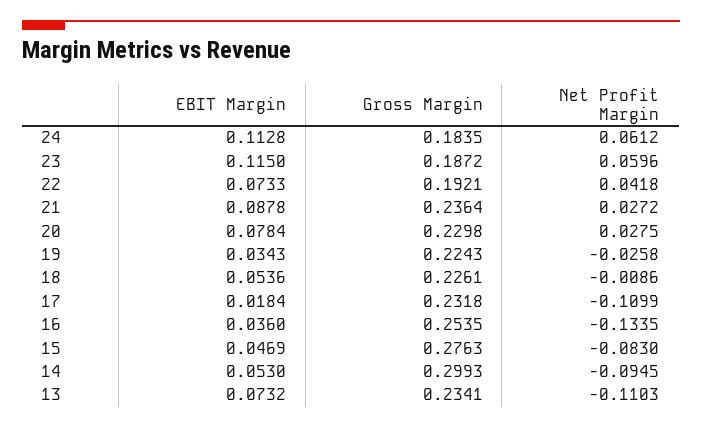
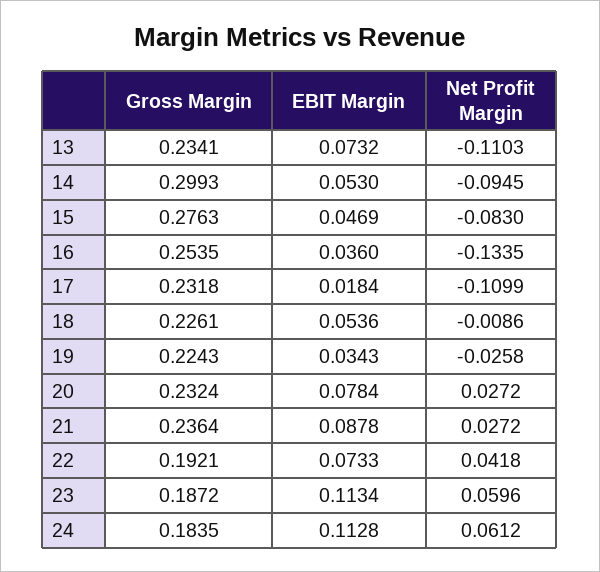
  {
    "EBIT Margin": {
      "24": 0.1128,
-     "23": 0.115,
+     "23": 0.1134,
      "22": 0.0733,
      "21": 0.0878,
      "20": 0.0784,
      "19": 0.0343,
      "18": 0.0536,
      "17": 0.0184,
      "16": 0.036,
      "15": 0.0469,
      "14": 0.053,
      "13": 0.0732
    },
    "Gross Margin": {
      "24": 0.1835,
      "23": 0.1872,
      "22": 0.1921,
      "21": 0.2364,
-     "20": 0.2298,
+     "20": 0.2324,
      "19": 0.2243,
      "18": 0.2261,
      "17": 0.2318,
      "16": 0.2535,
      "15": 0.2763,
      "14": 0.2993,
      "13": 0.2341
    },
    "Net Profit Margin": {
      "24": 0.0612,
      "23": 0.0596,
      "22": 0.0418,
      "21": 0.0272,
-     "20": 0.0275,
+     "20": 0.0272,
      "19": -0.0258,
      "18": -0.0086,
      "17": -0.1099,
      "16": -0.1335,
      "15": -0.083,
      "14": -0.0945,
      "13": -0.1103
    }
  }

